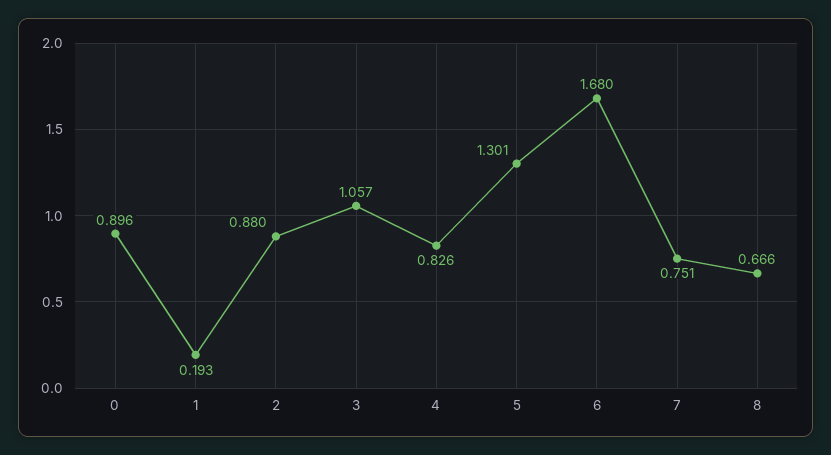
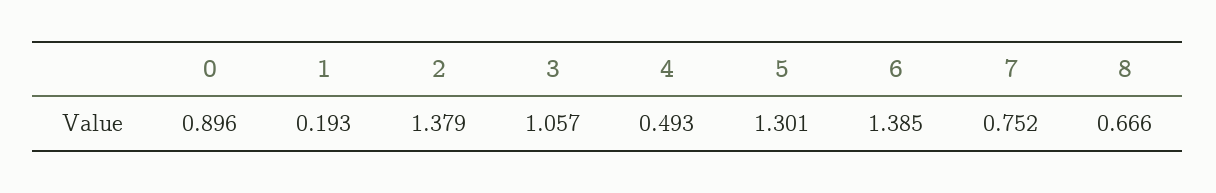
  {
    "0": 0.896,
    "1": 0.193,
-   "2": 0.88,
+   "2": 1.379,
    "3": 1.057,
-   "4": 0.826,
+   "4": 0.493,
    "5": 1.301,
-   "6": 1.68,
+   "6": 1.385,
-   "7": 0.751,
+   "7": 0.752,
    "8": 0.666
  }

